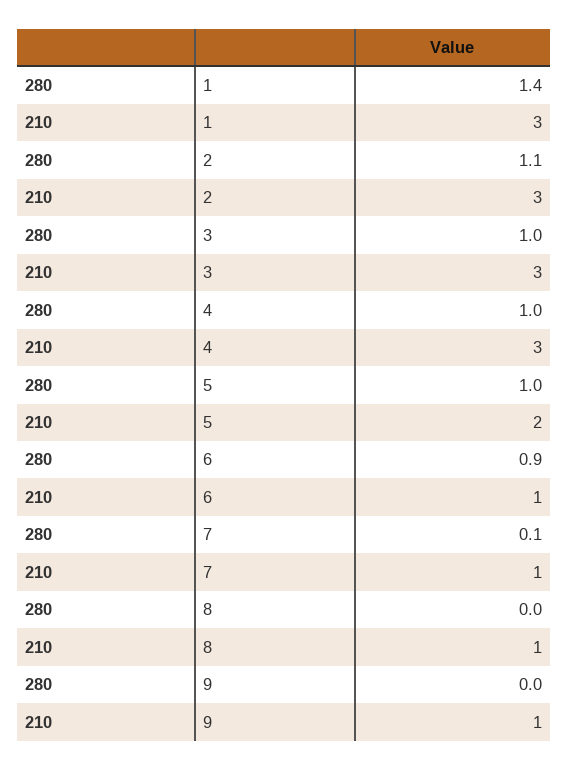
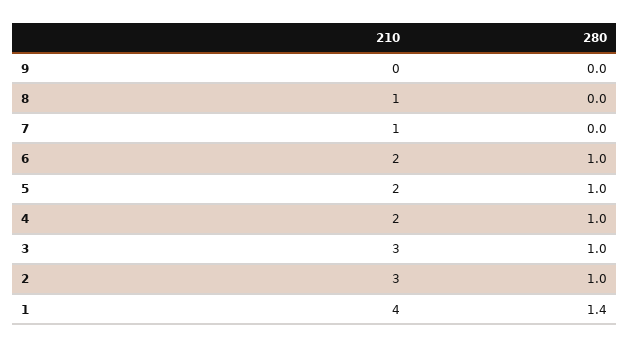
  {
    "280": {
      "1": 1.4,
-     "2": 1.1,
+     "2": 1,
      "3": 1,
      "4": 1,
      "5": 1,
-     "6": 0.9,
+     "6": 1,
-     "7": 0.1,
+     "7": 0,
      "8": 0,
      "9": 0
    },
    "210": {
-     "1": 3,
+     "1": 4,
      "2": 3,
      "3": 3,
-     "4": 3,
+     "4": 2,
      "5": 2,
-     "6": 1,
+     "6": 2,
      "7": 1,
      "8": 1,
-     "9": 1
+     "9": 0
    }
  }

